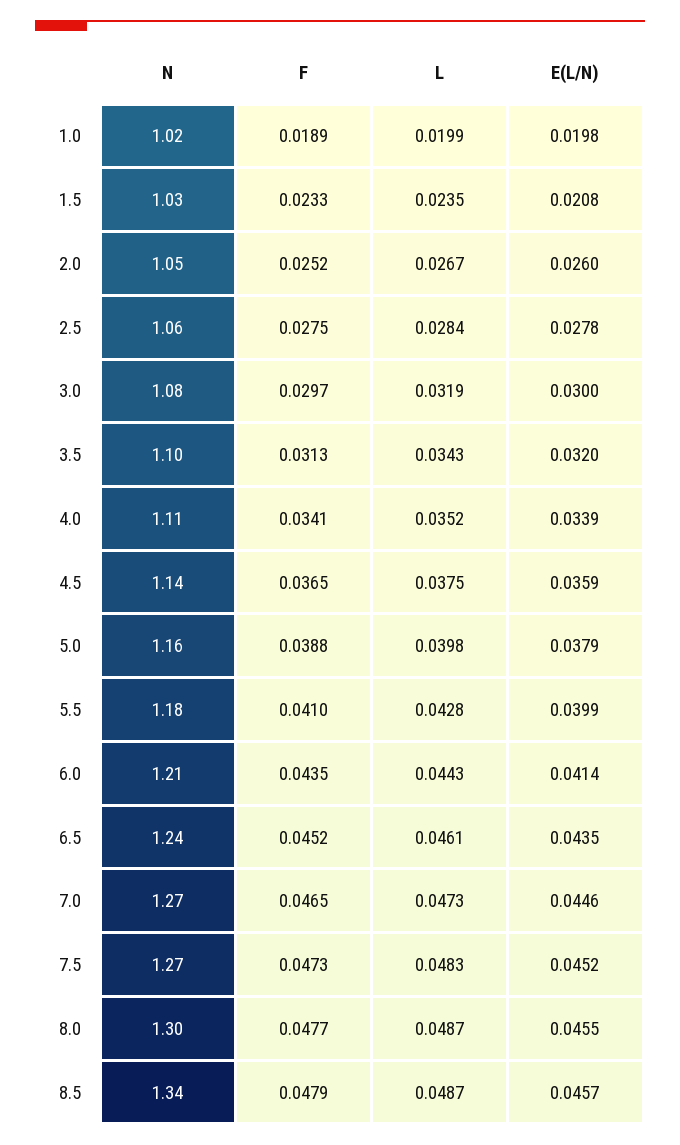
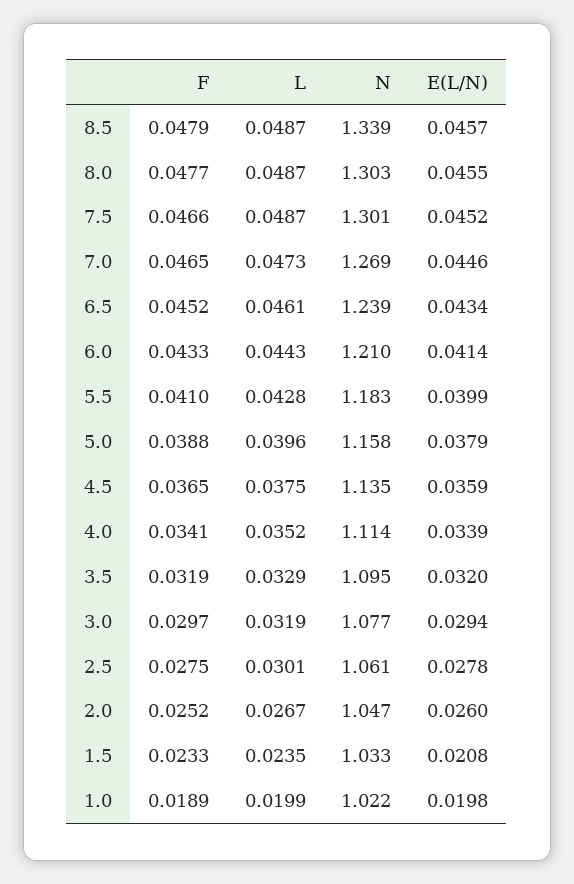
  {
    "N": {
      "1.0": 1.022,
      "1.5": 1.033,
      "2.0": 1.047,
      "2.5": 1.061,
      "3.0": 1.077,
      "3.5": 1.095,
      "4.0": 1.114,
      "4.5": 1.135,
      "5.0": 1.158,
      "5.5": 1.183,
      "6.0": 1.21,
      "6.5": 1.239,
      "7.0": 1.269,
-     "7.5": 1.27,
+     "7.5": 1.301,
      "8.0": 1.303,
      "8.5": 1.339
    },
    "F": {
      "1.0": 0.0189,
      "1.5": 0.0233,
      "2.0": 0.0252,
      "2.5": 0.0275,
      "3.0": 0.0297,
-     "3.5": 0.0313,
+     "3.5": 0.0319,
      "4.0": 0.0341,
      "4.5": 0.0365,
      "5.0": 0.0388,
      "5.5": 0.041,
-     "6.0": 0.0435,
+     "6.0": 0.0433,
      "6.5": 0.0452,
      "7.0": 0.0465,
-     "7.5": 0.0473,
+     "7.5": 0.0466,
      "8.0": 0.0477,
      "8.5": 0.0479
    },
    "L": {
      "1.0": 0.0199,
      "1.5": 0.0235,
      "2.0": 0.0267,
-     "2.5": 0.0284,
+     "2.5": 0.0301,
      "3.0": 0.0319,
-     "3.5": 0.0343,
+     "3.5": 0.0329,
      "4.0": 0.0352,
      "4.5": 0.0375,
-     "5.0": 0.0398,
+     "5.0": 0.0396,
      "5.5": 0.0428,
      "6.0": 0.0443,
      "6.5": 0.0461,
      "7.0": 0.0473,
-     "7.5": 0.0483,
+     "7.5": 0.0487,
      "8.0": 0.0487,
      "8.5": 0.0487
    },
    "E(L/N)": {
      "1.0": 0.0198,
      "1.5": 0.0208,
      "2.0": 0.026,
      "2.5": 0.0278,
-     "3.0": 0.03,
+     "3.0": 0.0294,
      "3.5": 0.032,
      "4.0": 0.0339,
      "4.5": 0.0359,
      "5.0": 0.0379,
      "5.5": 0.0399,
      "6.0": 0.0414,
-     "6.5": 0.0435,
+     "6.5": 0.0434,
      "7.0": 0.0446,
      "7.5": 0.0452,
      "8.0": 0.0455,
      "8.5": 0.0457
    }
  }

